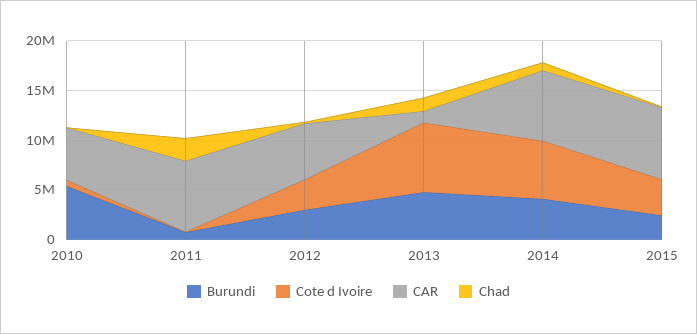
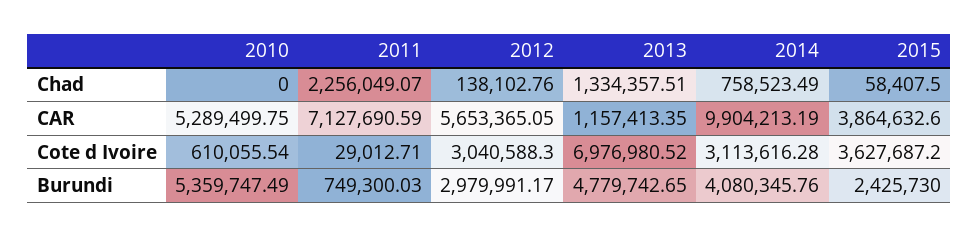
  {
    "Burundi": {
      "2010": 5359747.49,
      "2011": 749300.03,
      "2012": 2979991.17,
      "2013": 4779742.65,
      "2014": 4080345.76,
      "2015": 2425730
    },
    "Cote d Ivoire": {
      "2010": 610055.54,
      "2011": 29012.71,
      "2012": 3040588.3,
      "2013": 6976980.52,
-     "2014": 6000000,
+     "2014": 3113616.28,
      "2015": 3627687.2
    },
    "CAR": {
      "2010": 5289499.75,
      "2011": 7127690.59,
      "2012": 5653365.05,
      "2013": 1157413.35,
-     "2014": 7000000,
+     "2014": 9904213.19,
-     "2015": 7000000
+     "2015": 3864632.6
    },
    "Chad": {
      "2010": 0,
      "2011": 2256049.07,
      "2012": 138102.76,
      "2013": 1334357.51,
      "2014": 758523.49,
      "2015": 58407.5
    }
  }

